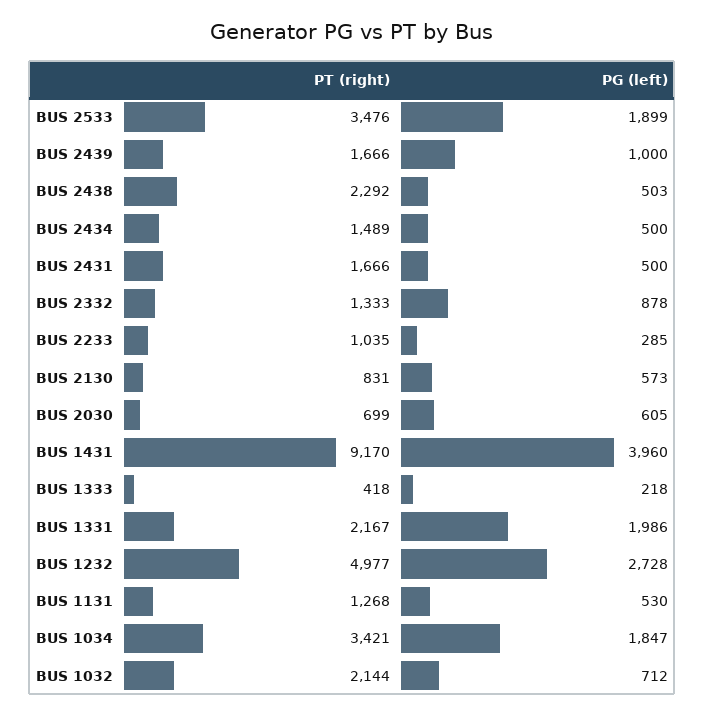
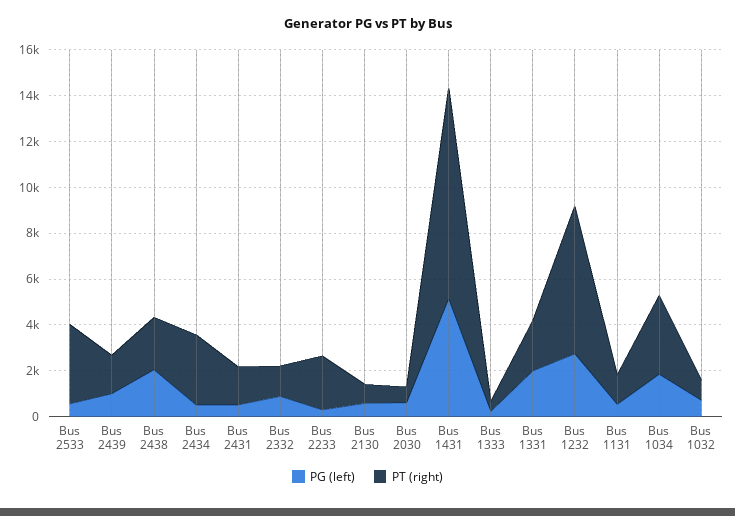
  {
    "PT (right)": {
      "BUS 2533": 3476,
      "BUS 2439": 1666,
      "BUS 2438": 2292,
-     "BUS 2434": 1489,
+     "BUS 2434": 3000,
      "BUS 2431": 1666,
      "BUS 2332": 1333,
-     "BUS 2233": 1035,
+     "BUS 2233": 2500,
      "BUS 2130": 831,
      "BUS 2030": 699,
      "BUS 1431": 9170,
      "BUS 1333": 418,
      "BUS 1331": 2167,
-     "BUS 1232": 4977,
+     "BUS 1232": 6500,
      "BUS 1131": 1268,
      "BUS 1034": 3421,
-     "BUS 1032": 2144
+     "BUS 1032": 1000
    },
    "PG (left)": {
-     "BUS 2533": 1899,
+     "BUS 2533": 500,
      "BUS 2439": 1000,
-     "BUS 2438": 503,
+     "BUS 2438": 2000,
      "BUS 2434": 500,
      "BUS 2431": 500,
      "BUS 2332": 878,
      "BUS 2233": 285,
      "BUS 2130": 573,
      "BUS 2030": 605,
-     "BUS 1431": 3960,
+     "BUS 1431": 5000,
      "BUS 1333": 218,
      "BUS 1331": 1986,
      "BUS 1232": 2728,
      "BUS 1131": 530,
      "BUS 1034": 1847,
      "BUS 1032": 712
    }
  }

